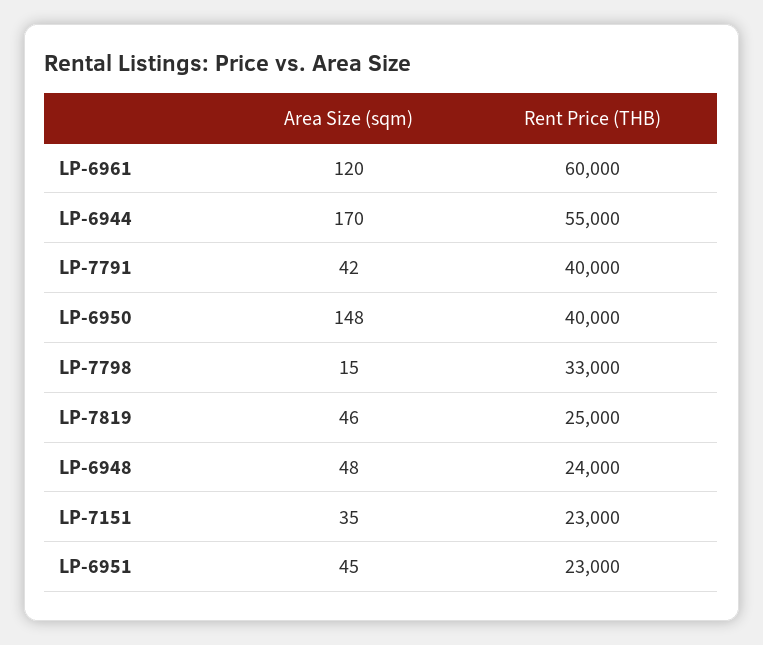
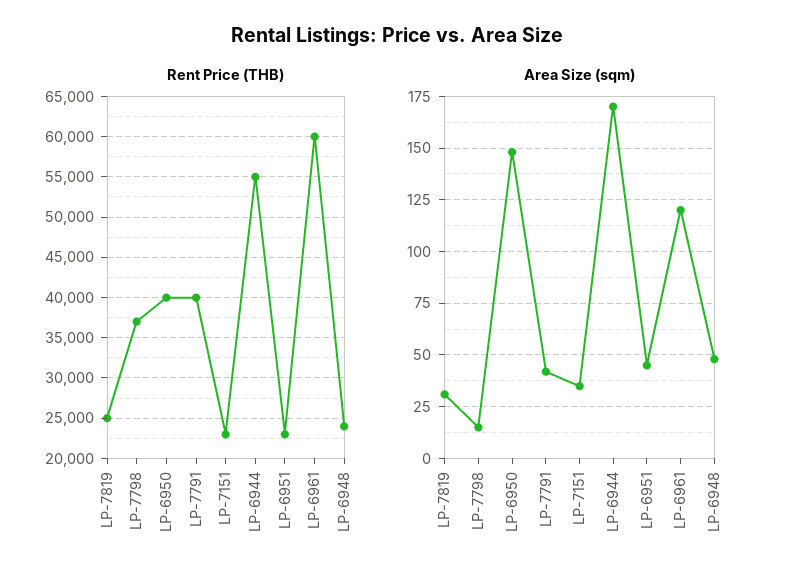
  {
    "Area Size (sqm)": {
      "LP-6961": 120,
      "LP-6944": 170,
      "LP-7791": 42,
      "LP-6950": 148,
      "LP-7798": 15,
-     "LP-7819": 46,
+     "LP-7819": 30,
      "LP-6948": 48,
      "LP-7151": 35,
      "LP-6951": 45
    },
    "Rent Price (THB)": {
      "LP-6961": 60000,
      "LP-6944": 55000,
      "LP-7791": 40000,
      "LP-6950": 40000,
-     "LP-7798": 33000,
+     "LP-7798": 37000,
      "LP-7819": 25000,
      "LP-6948": 24000,
      "LP-7151": 23000,
      "LP-6951": 23000
    }
  }

